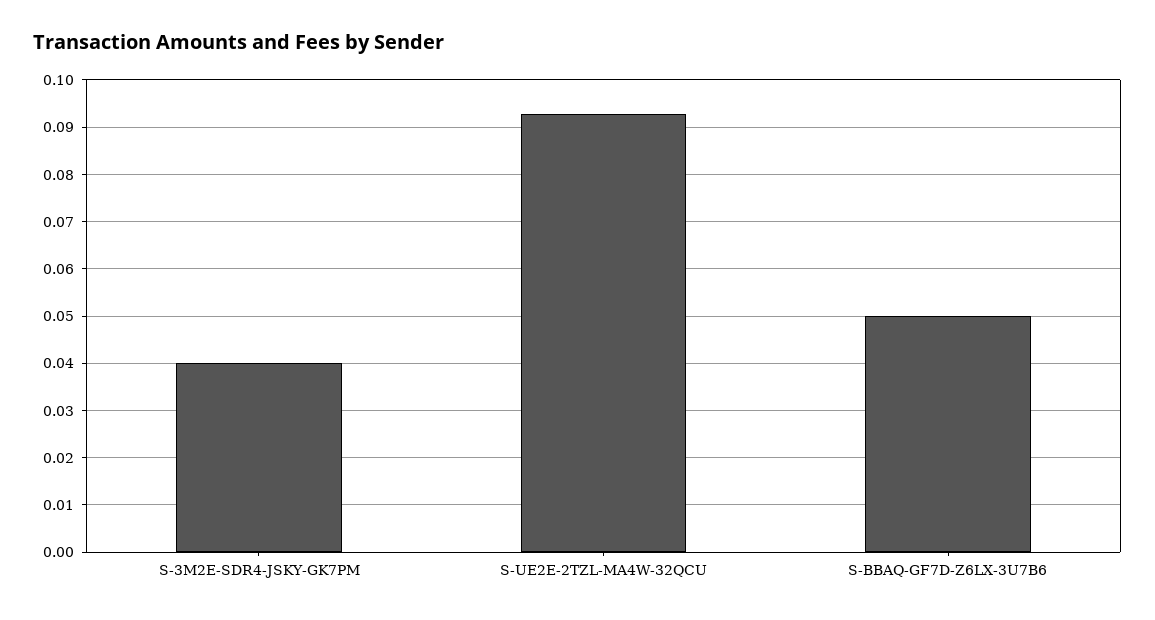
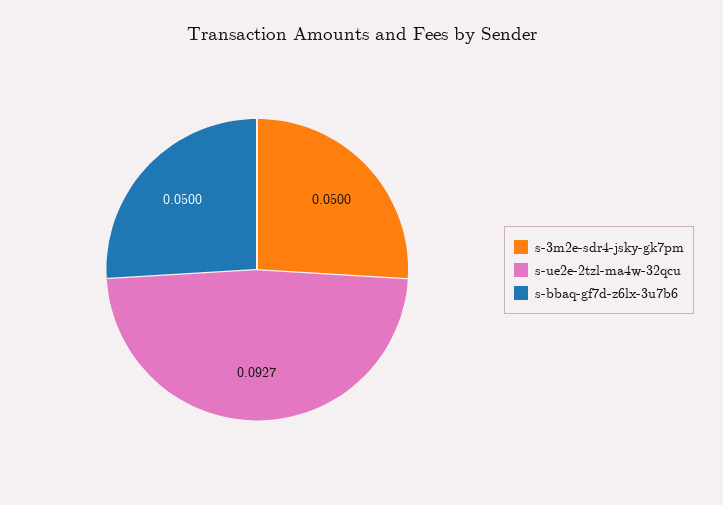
  {
-   "S-3M2E-SDR4-JSKY-GK7PM": 0.04,
+   "S-3M2E-SDR4-JSKY-GK7PM": 0.05,
    "S-UE2E-2TZL-MA4W-32QCU": 0.0927,
    "S-BBAQ-GF7D-Z6LX-3U7B6": 0.05
  }

